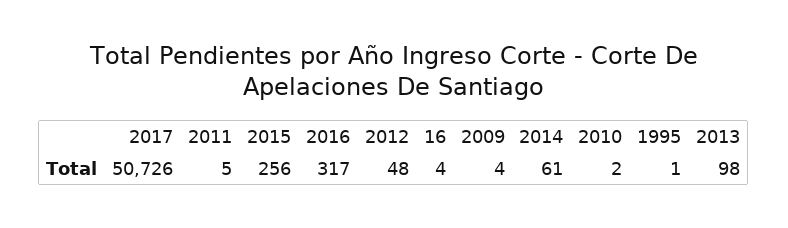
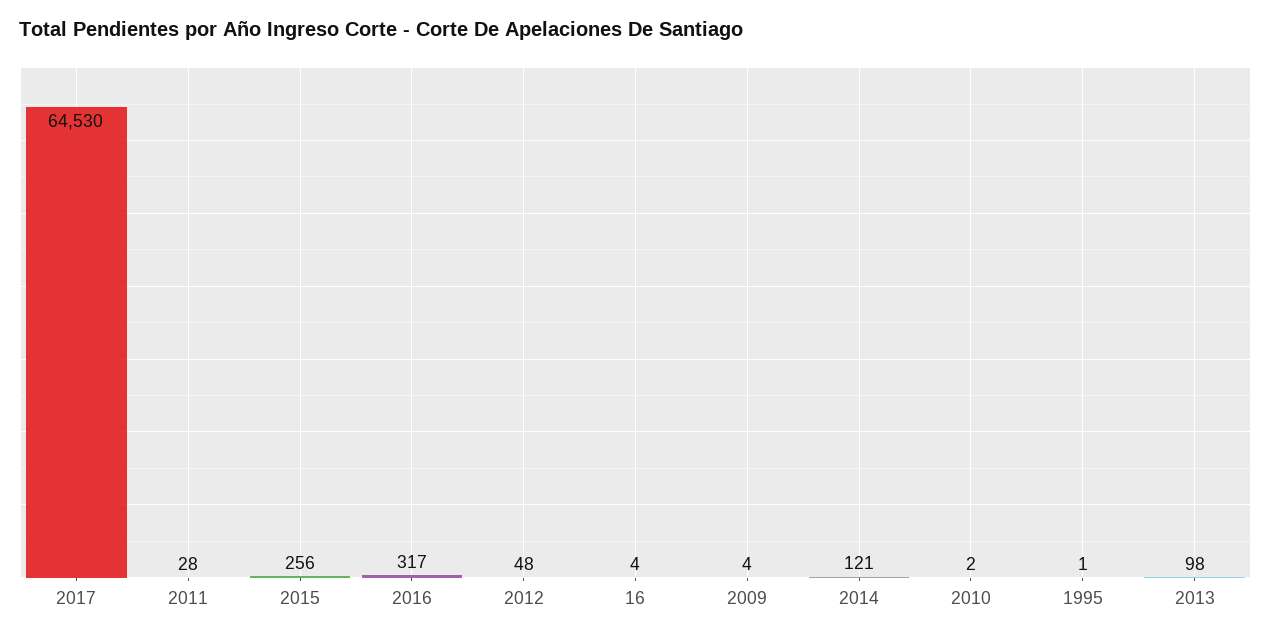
  {
-   "2017": 50726,
+   "2017": 64530,
-   "2011": 5,
+   "2011": 28,
    "2015": 256,
    "2016": 317,
    "2012": 48,
    "16": 4,
    "2009": 4,
-   "2014": 61,
+   "2014": 121,
    "2010": 2,
    "1995": 1,
    "2013": 98
  }

